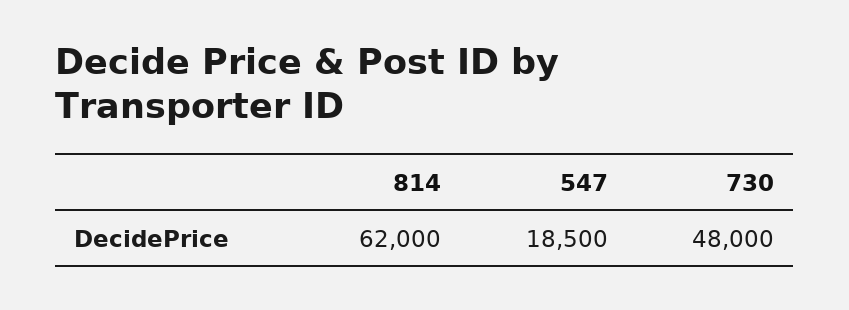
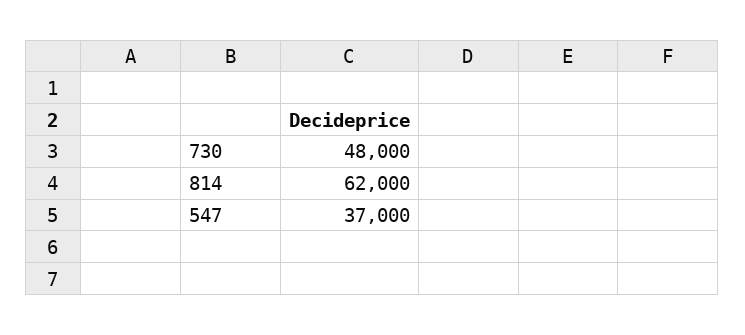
  {
    "814": 62000,
-   "547": 18500,
+   "547": 37000,
    "730": 48000
  }

